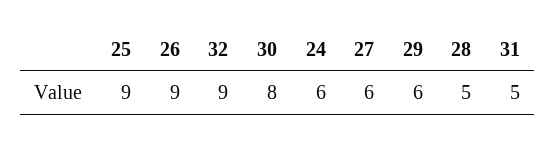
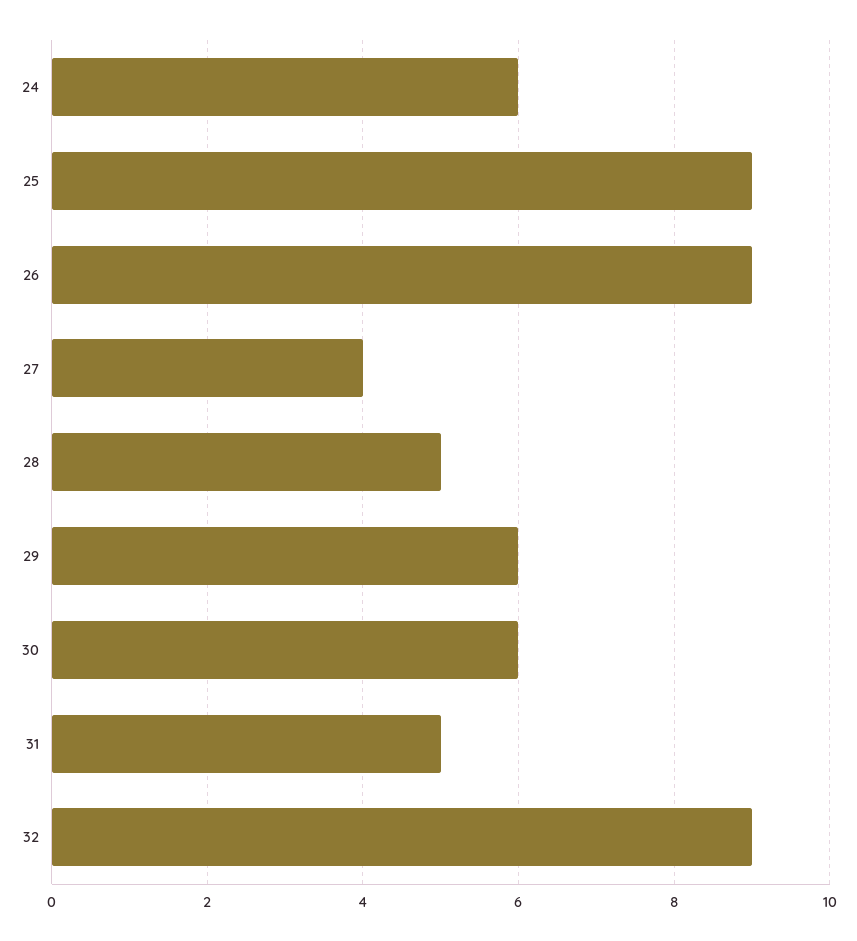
  {
    "25": 9,
    "26": 9,
    "32": 9,
-   "30": 8,
+   "30": 6,
    "24": 6,
-   "27": 6,
+   "27": 4,
    "29": 6,
    "28": 5,
    "31": 5
  }

